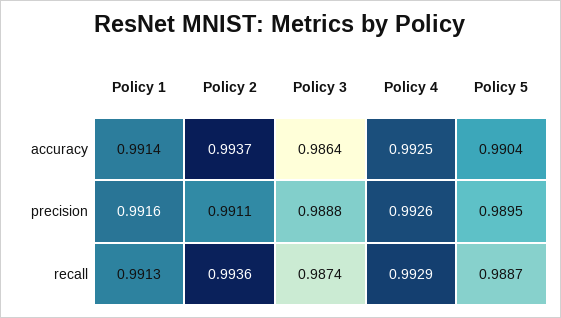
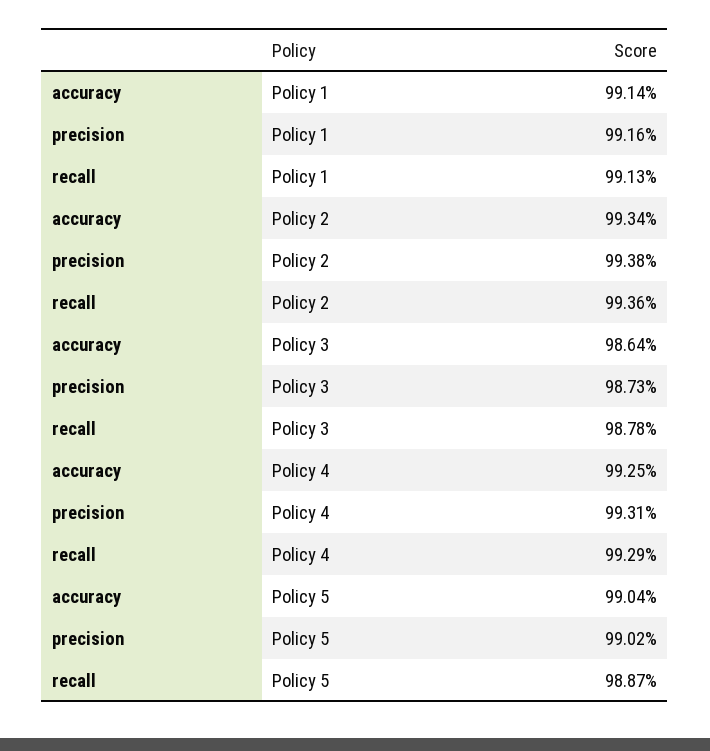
  {
    "Policy 1": {
      "accuracy": 0.9914,
      "precision": 0.9916,
      "recall": 0.9913
    },
    "Policy 2": {
-     "accuracy": 0.9937,
+     "accuracy": 0.9934,
-     "precision": 0.9911,
+     "precision": 0.9938,
      "recall": 0.9936
    },
    "Policy 3": {
      "accuracy": 0.9864,
-     "precision": 0.9888,
+     "precision": 0.9873,
-     "recall": 0.9874
+     "recall": 0.9878
    },
    "Policy 4": {
      "accuracy": 0.9925,
-     "precision": 0.9926,
+     "precision": 0.9931,
      "recall": 0.9929
    },
    "Policy 5": {
      "accuracy": 0.9904,
-     "precision": 0.9895,
+     "precision": 0.9902,
      "recall": 0.9887
    }
  }

